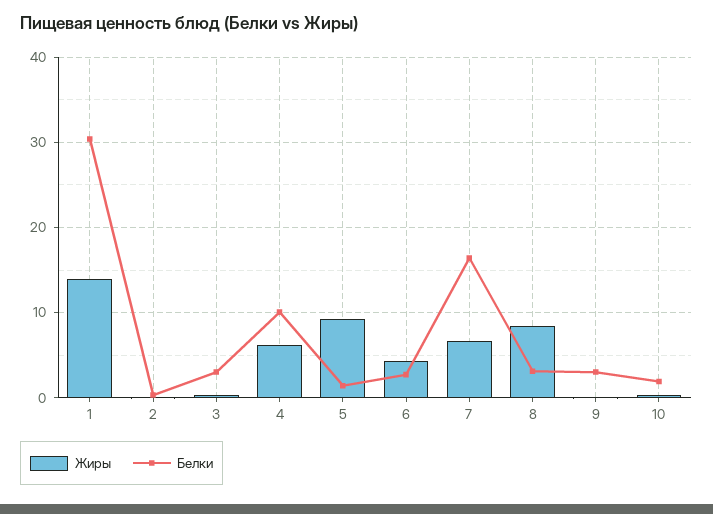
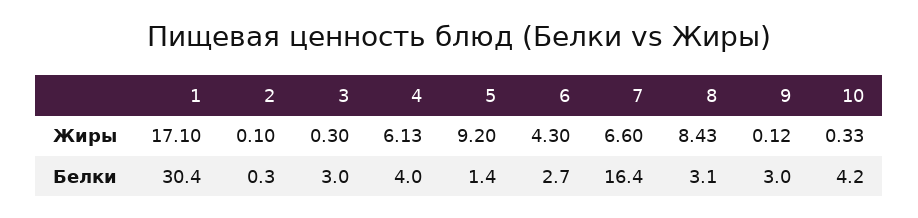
  {
    "Жиры": {
-     "1": 14,
+     "1": 17.1,
      "2": 0.1,
      "3": 0.3,
      "4": 6.13,
      "5": 9.2,
      "6": 4.3,
      "7": 6.6,
      "8": 8.43,
      "9": 0.12,
      "10": 0.33
    },
    "Белки": {
      "1": 30.4,
      "2": 0.3,
      "3": 3,
-     "4": 10,
+     "4": 4,
      "5": 1.4,
      "6": 2.7,
      "7": 16.4,
      "8": 3.1,
      "9": 3,
-     "10": 2
+     "10": 4.2
    }
  }

